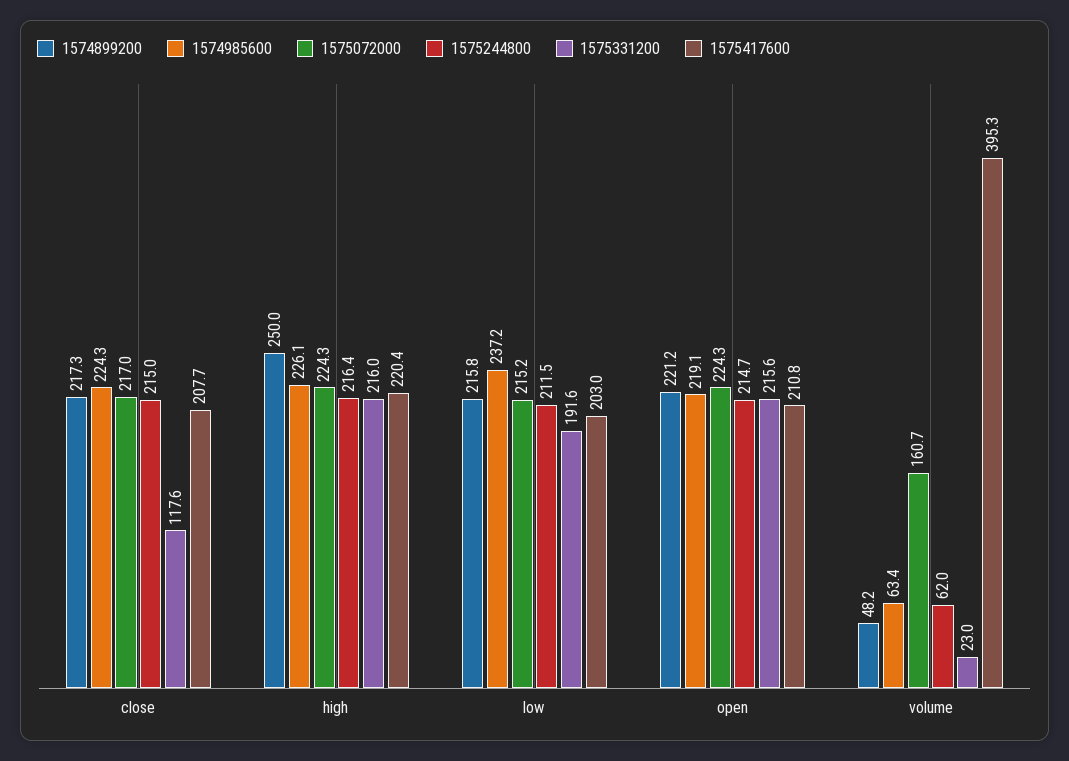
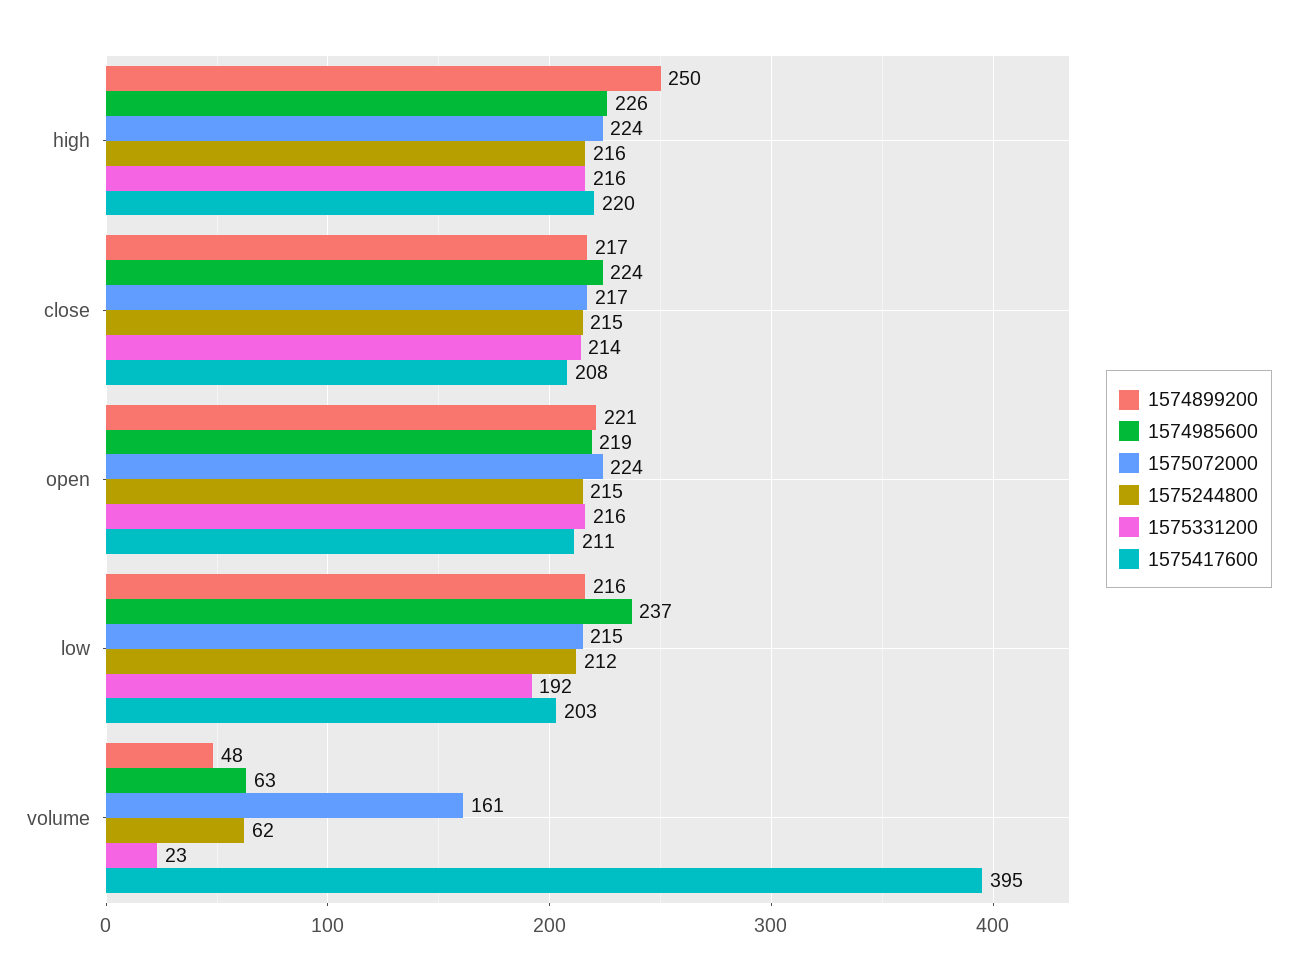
  {
    "1574899200": {
      "close": 217.3,
      "high": 250,
      "low": 215.8,
      "open": 221.2,
      "volume": 48.2
    },
    "1574985600": {
      "close": 224.3,
      "high": 226.1,
      "low": 237.2,
      "open": 219.1,
      "volume": 63.4
    },
    "1575072000": {
      "close": 217,
      "high": 224.3,
      "low": 215.2,
      "open": 224.3,
      "volume": 160.7
    },
    "1575244800": {
      "close": 215,
      "high": 216.4,
      "low": 211.5,
      "open": 214.7,
      "volume": 62
    },
    "1575331200": {
-     "close": 117.6,
+     "close": 214,
      "high": 216,
      "low": 191.6,
      "open": 215.6,
      "volume": 23
    },
    "1575417600": {
      "close": 207.7,
      "high": 220.4,
      "low": 203,
      "open": 210.8,
      "volume": 395.3
    }
  }

